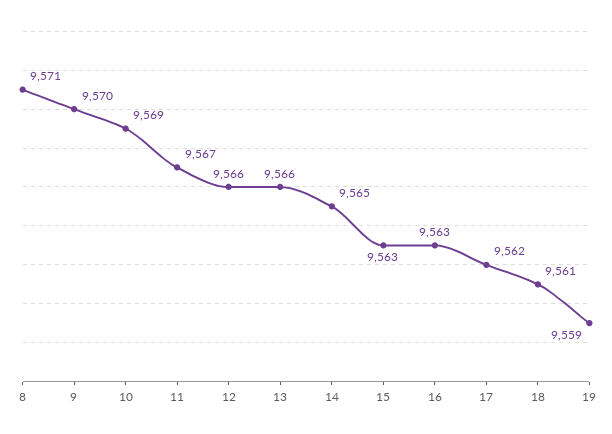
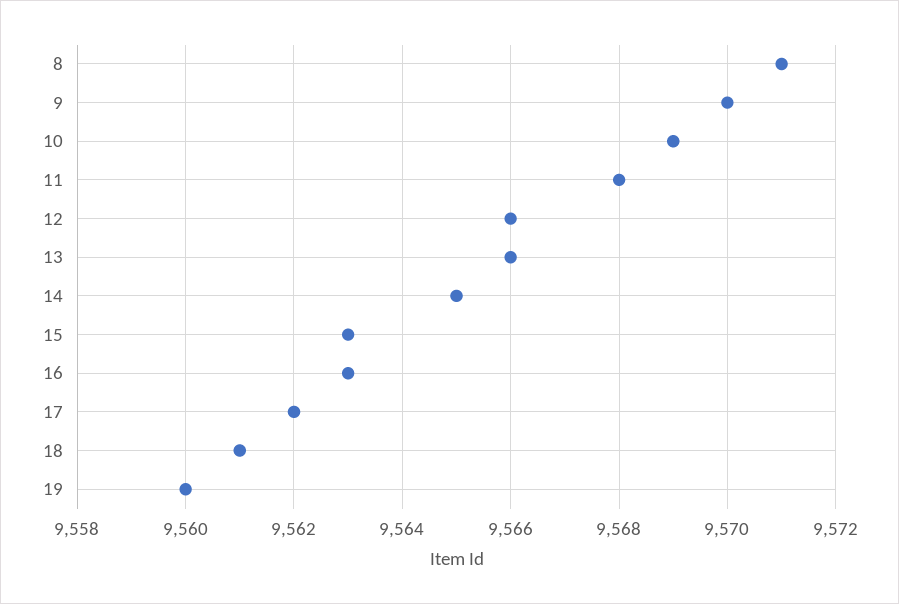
  {
    "8": 9571,
    "9": 9570,
    "10": 9569,
-   "11": 9567,
+   "11": 9568,
    "12": 9566,
    "13": 9566,
    "14": 9565,
    "15": 9563,
    "16": 9563,
    "17": 9562,
    "18": 9561,
-   "19": 9559
+   "19": 9560
  }

